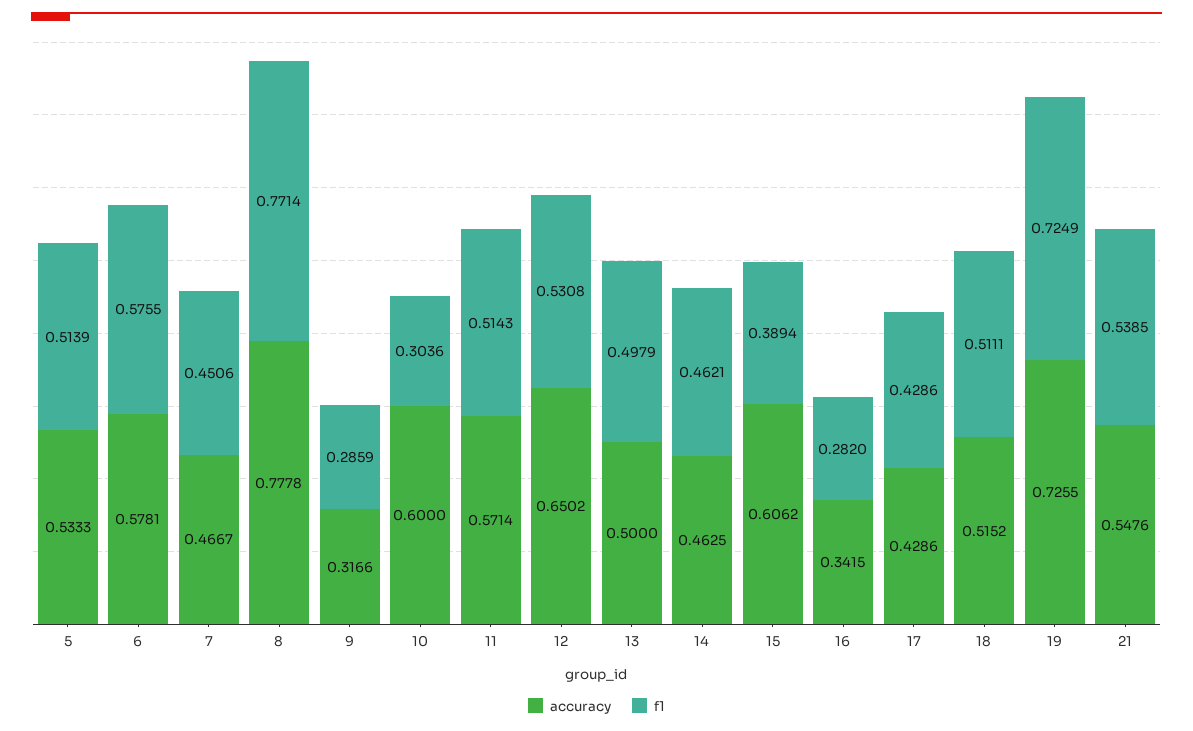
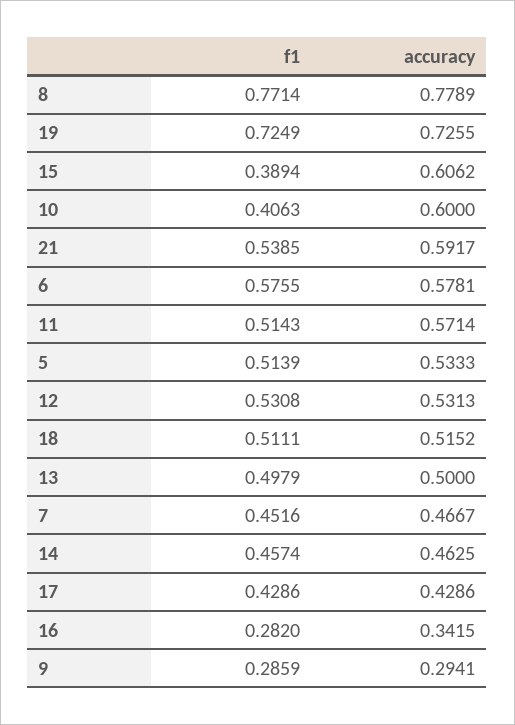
  {
    "accuracy": {
      "5": 0.5333,
      "6": 0.5781,
      "7": 0.4667,
-     "8": 0.7778,
+     "8": 0.7789,
-     "9": 0.3166,
+     "9": 0.2941,
      "10": 0.6,
      "11": 0.5714,
-     "12": 0.6502,
+     "12": 0.5313,
      "13": 0.5,
      "14": 0.4625,
      "15": 0.6062,
      "16": 0.3415,
      "17": 0.4286,
      "18": 0.5152,
      "19": 0.7255,
-     "21": 0.5476
+     "21": 0.5917
    },
    "f1": {
      "5": 0.5139,
      "6": 0.5755,
-     "7": 0.4506,
+     "7": 0.4516,
      "8": 0.7714,
      "9": 0.2859,
-     "10": 0.3036,
+     "10": 0.4063,
      "11": 0.5143,
      "12": 0.5308,
      "13": 0.4979,
-     "14": 0.4621,
+     "14": 0.4574,
      "15": 0.3894,
      "16": 0.282,
      "17": 0.4286,
      "18": 0.5111,
      "19": 0.7249,
      "21": 0.5385
    }
  }

